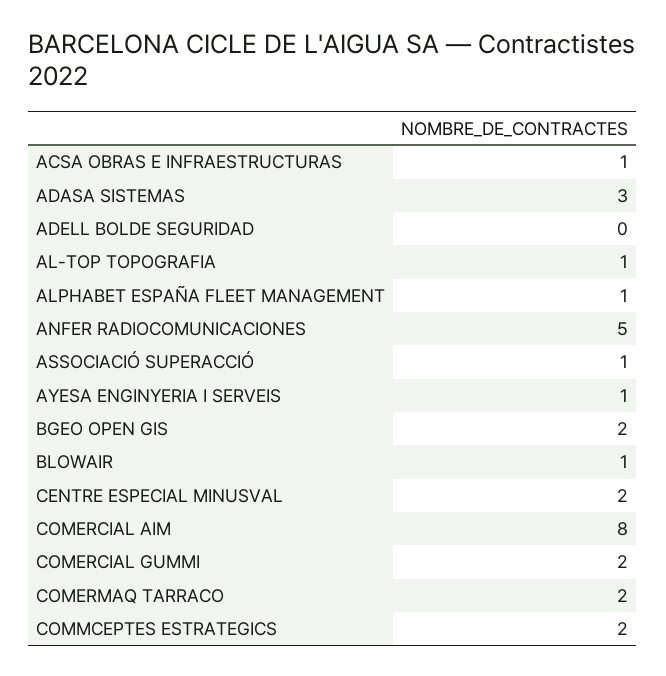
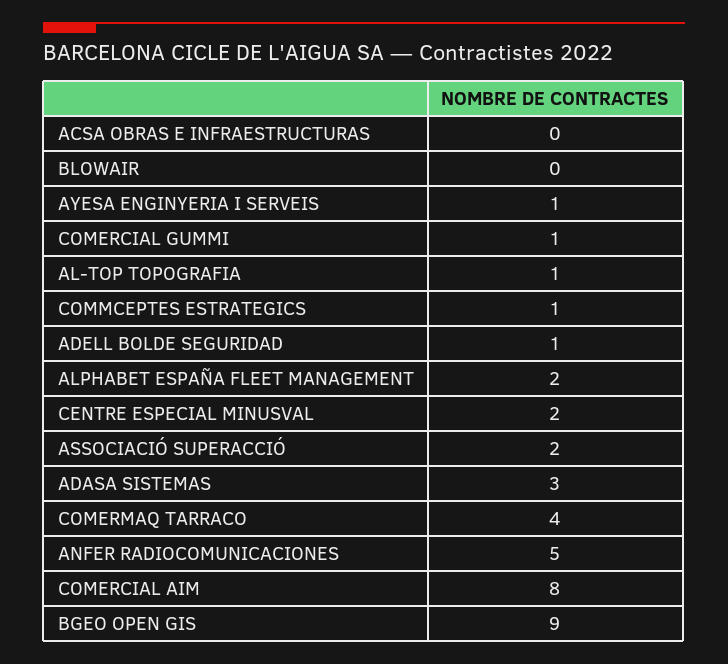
  {
-   "ACSA OBRAS E INFRAESTRUCTURAS": 1,
+   "ACSA OBRAS E INFRAESTRUCTURAS": 0,
    "ADASA SISTEMAS": 3,
-   "ADELL BOLDE SEGURIDAD": 0,
+   "ADELL BOLDE SEGURIDAD": 1,
    "AL-TOP TOPOGRAFIA": 1,
-   "ALPHABET ESPAÑA FLEET MANAGEMENT": 1,
+   "ALPHABET ESPAÑA FLEET MANAGEMENT": 2,
    "ANFER RADIOCOMUNICACIONES": 5,
-   "ASSOCIACIÓ SUPERACCIÓ": 1,
+   "ASSOCIACIÓ SUPERACCIÓ": 2,
    "AYESA ENGINYERIA I SERVEIS": 1,
-   "BGEO OPEN GIS": 2,
+   "BGEO OPEN GIS": 9,
-   "BLOWAIR": 1,
+   "BLOWAIR": 0,
    "CENTRE ESPECIAL MINUSVAL": 2,
    "COMERCIAL AIM": 8,
-   "COMERCIAL GUMMI": 2,
+   "COMERCIAL GUMMI": 1,
-   "COMERMAQ TARRACO": 2,
+   "COMERMAQ TARRACO": 4,
-   "COMMCEPTES ESTRATEGICS": 2
+   "COMMCEPTES ESTRATEGICS": 1
  }

